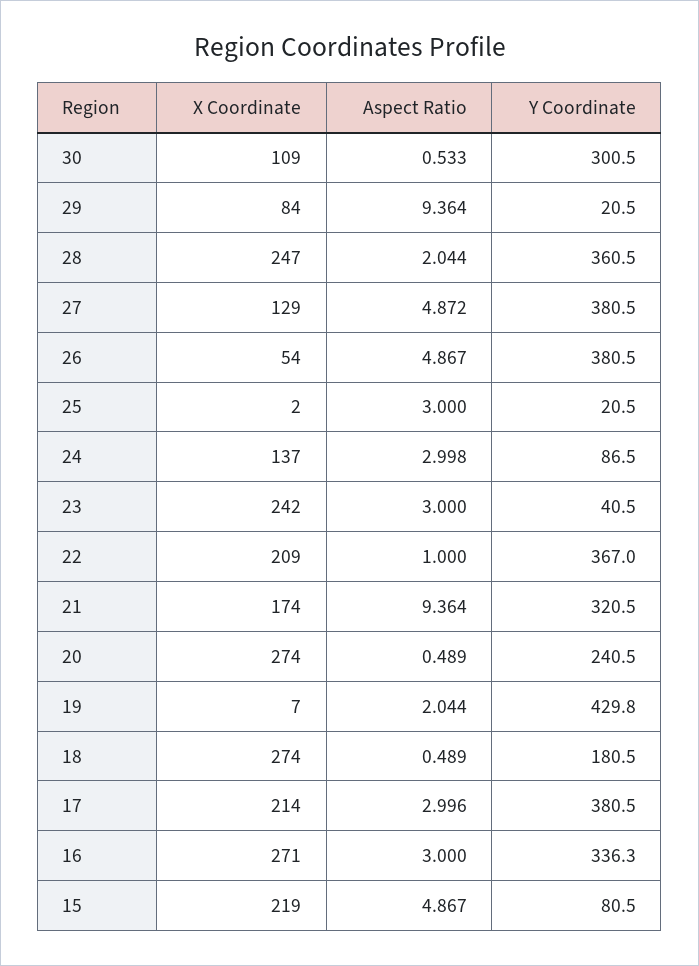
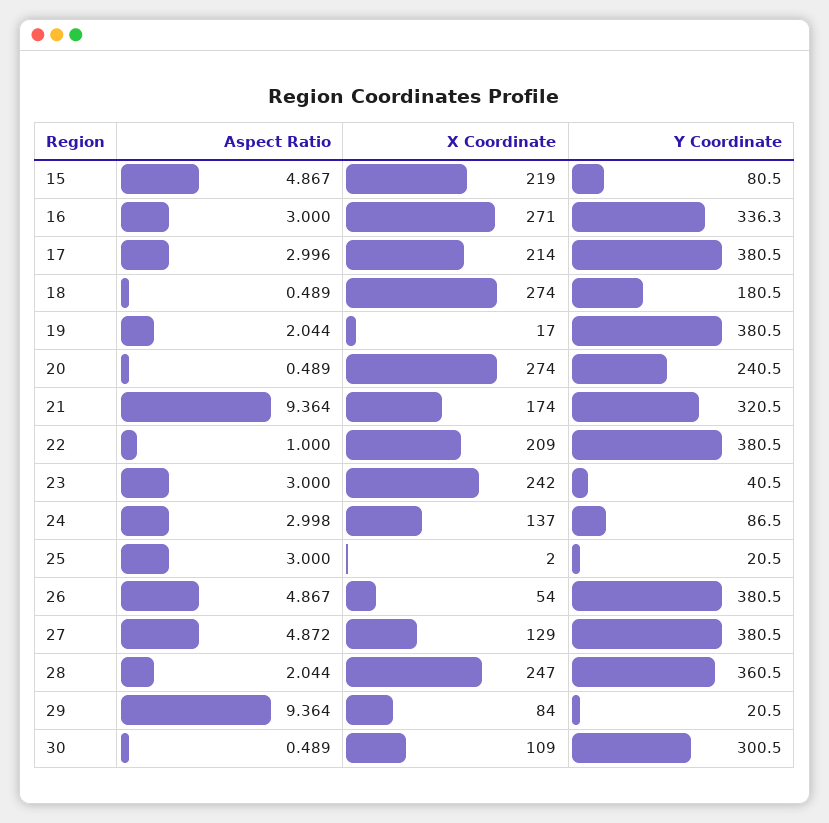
  {
    "X Coordinate": {
      "30": 109,
      "29": 84,
      "28": 247,
      "27": 129,
      "26": 54,
      "25": 2,
      "24": 137,
      "23": 242,
      "22": 209,
      "21": 174,
      "20": 274,
-     "19": 7,
+     "19": 17,
      "18": 274,
      "17": 214,
      "16": 271,
      "15": 219
    },
    "Aspect Ratio": {
-     "30": 0.533,
+     "30": 0.489,
      "29": 9.364,
      "28": 2.044,
      "27": 4.872,
      "26": 4.867,
      "25": 3,
      "24": 2.998,
      "23": 3,
      "22": 1,
      "21": 9.364,
      "20": 0.489,
      "19": 2.044,
      "18": 0.489,
      "17": 2.996,
      "16": 3,
      "15": 4.867
    },
    "Y Coordinate": {
      "30": 300.5,
      "29": 20.5,
      "28": 360.5,
      "27": 380.5,
      "26": 380.5,
      "25": 20.5,
      "24": 86.5,
      "23": 40.5,
-     "22": 367,
+     "22": 380.5,
      "21": 320.5,
      "20": 240.5,
-     "19": 429.8,
+     "19": 380.5,
      "18": 180.5,
      "17": 380.5,
      "16": 336.3,
      "15": 80.5
    }
  }

